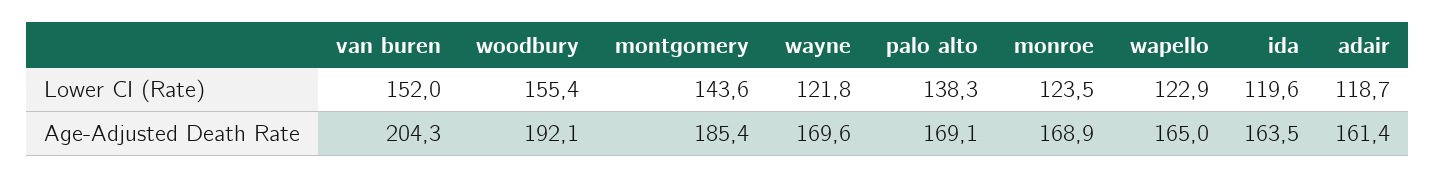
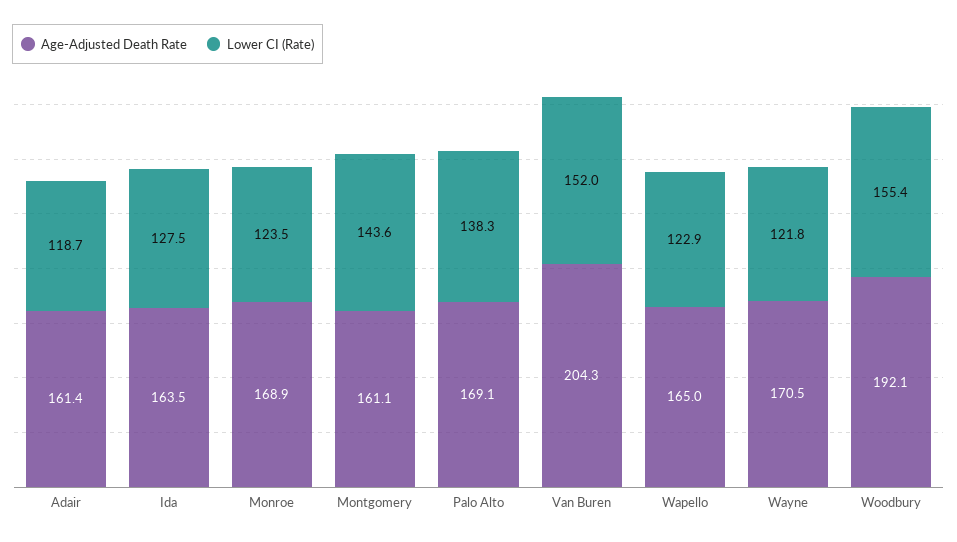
  {
    "Lower CI (Rate)": {
      "van buren": 152,
      "woodbury": 155.4,
      "montgomery": 143.6,
      "wayne": 121.8,
      "palo alto": 138.3,
      "monroe": 123.5,
      "wapello": 122.9,
-     "ida": 119.6,
+     "ida": 127.5,
      "adair": 118.7
    },
    "Age-Adjusted Death Rate": {
      "van buren": 204.3,
      "woodbury": 192.1,
-     "montgomery": 185.4,
+     "montgomery": 161.1,
-     "wayne": 169.6,
+     "wayne": 170.5,
      "palo alto": 169.1,
      "monroe": 168.9,
      "wapello": 165,
      "ida": 163.5,
      "adair": 161.4
    }
  }

